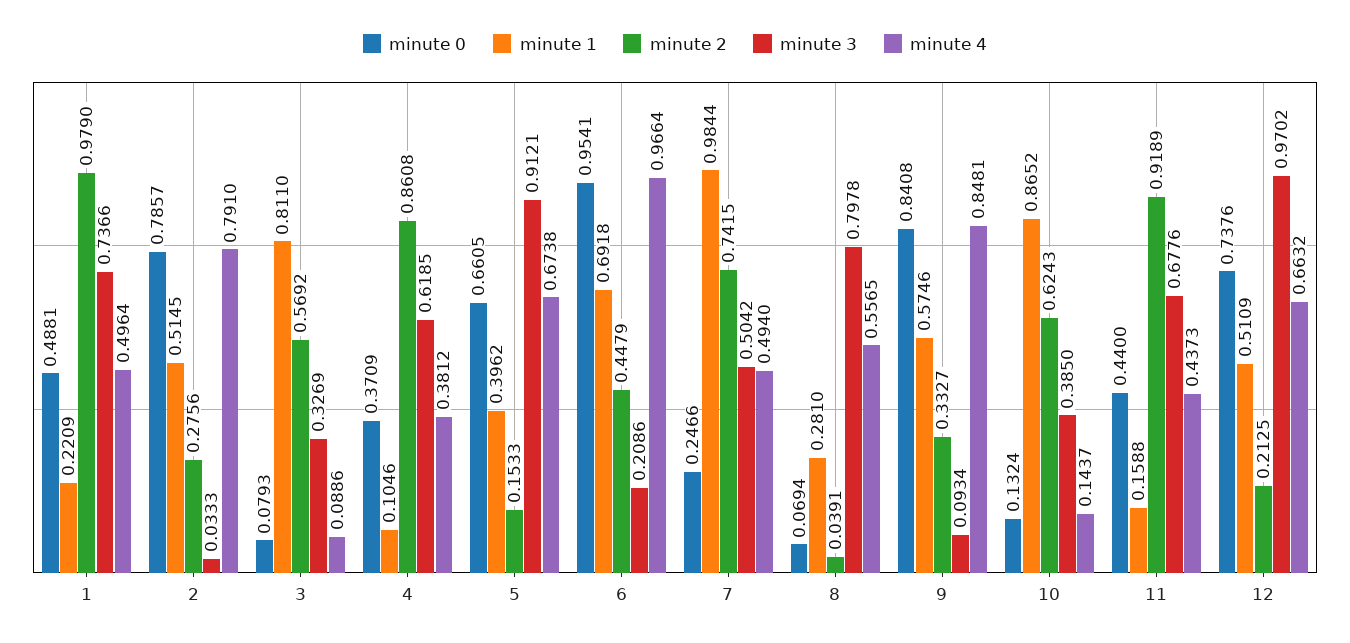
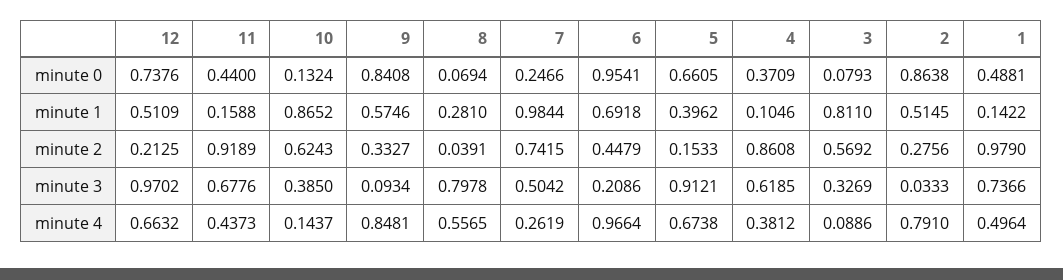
  {
    "minute 0": {
      "1": 0.4881,
-     "2": 0.7857,
+     "2": 0.8638,
      "3": 0.0793,
      "4": 0.3709,
      "5": 0.6605,
      "6": 0.9541,
      "7": 0.2466,
      "8": 0.0694,
      "9": 0.8408,
      "10": 0.1324,
      "11": 0.44,
      "12": 0.7376
    },
    "minute 1": {
-     "1": 0.2209,
+     "1": 0.1422,
      "2": 0.5145,
      "3": 0.811,
      "4": 0.1046,
      "5": 0.3962,
      "6": 0.6918,
      "7": 0.9844,
      "8": 0.281,
      "9": 0.5746,
      "10": 0.8652,
      "11": 0.1588,
      "12": 0.5109
    },
    "minute 2": {
      "1": 0.979,
      "2": 0.2756,
      "3": 0.5692,
      "4": 0.8608,
      "5": 0.1533,
      "6": 0.4479,
      "7": 0.7415,
      "8": 0.0391,
      "9": 0.3327,
      "10": 0.6243,
      "11": 0.9189,
      "12": 0.2125
    },
    "minute 3": {
      "1": 0.7366,
      "2": 0.0333,
      "3": 0.3269,
      "4": 0.6185,
      "5": 0.9121,
      "6": 0.2086,
      "7": 0.5042,
      "8": 0.7978,
      "9": 0.0934,
      "10": 0.385,
      "11": 0.6776,
      "12": 0.9702
    },
    "minute 4": {
      "1": 0.4964,
      "2": 0.791,
      "3": 0.0886,
      "4": 0.3812,
      "5": 0.6738,
      "6": 0.9664,
-     "7": 0.494,
+     "7": 0.2619,
      "8": 0.5565,
      "9": 0.8481,
      "10": 0.1437,
      "11": 0.4373,
      "12": 0.6632
    }
  }

